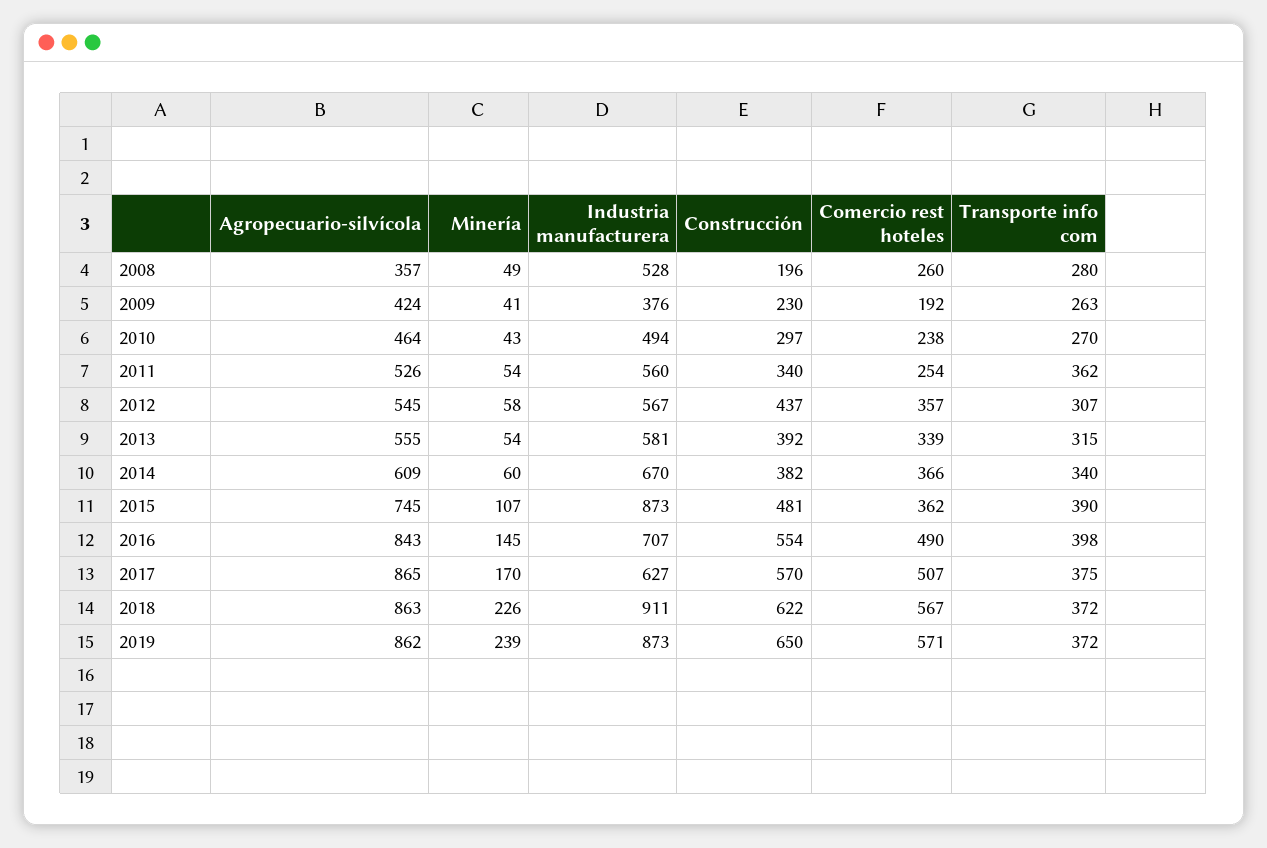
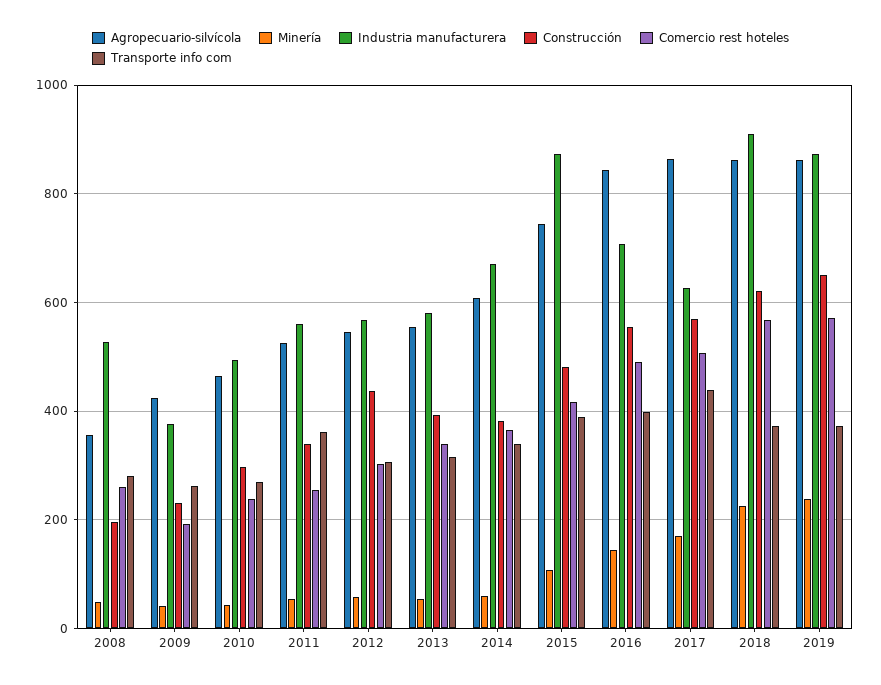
  {
    "Agropecuario-silvícola": {
      "2008": 357,
      "2009": 424,
      "2010": 464,
      "2011": 526,
      "2012": 545,
      "2013": 555,
      "2014": 609,
      "2015": 745,
      "2016": 843,
      "2017": 865,
      "2018": 863,
      "2019": 862
    },
    "Minería": {
      "2008": 49,
      "2009": 41,
      "2010": 43,
      "2011": 54,
      "2012": 58,
      "2013": 54,
      "2014": 60,
      "2015": 107,
      "2016": 145,
      "2017": 170,
      "2018": 226,
      "2019": 239
    },
    "Industria manufacturera": {
      "2008": 528,
      "2009": 376,
      "2010": 494,
      "2011": 560,
      "2012": 567,
      "2013": 581,
      "2014": 670,
      "2015": 873,
      "2016": 707,
      "2017": 627,
      "2018": 911,
      "2019": 873
    },
    "Construcción": {
      "2008": 196,
      "2009": 230,
      "2010": 297,
      "2011": 340,
      "2012": 437,
      "2013": 392,
      "2014": 382,
      "2015": 481,
      "2016": 554,
      "2017": 570,
      "2018": 622,
      "2019": 650
    },
    "Comercio rest hoteles": {
      "2008": 260,
      "2009": 192,
      "2010": 238,
      "2011": 254,
-     "2012": 357,
+     "2012": 300,
      "2013": 339,
      "2014": 366,
-     "2015": 362,
+     "2015": 420,
      "2016": 490,
      "2017": 507,
      "2018": 567,
      "2019": 571
    },
    "Transporte info com": {
      "2008": 280,
      "2009": 263,
      "2010": 270,
      "2011": 362,
      "2012": 307,
      "2013": 315,
      "2014": 340,
      "2015": 390,
      "2016": 398,
-     "2017": 375,
+     "2017": 440,
      "2018": 372,
      "2019": 372
    }
  }

